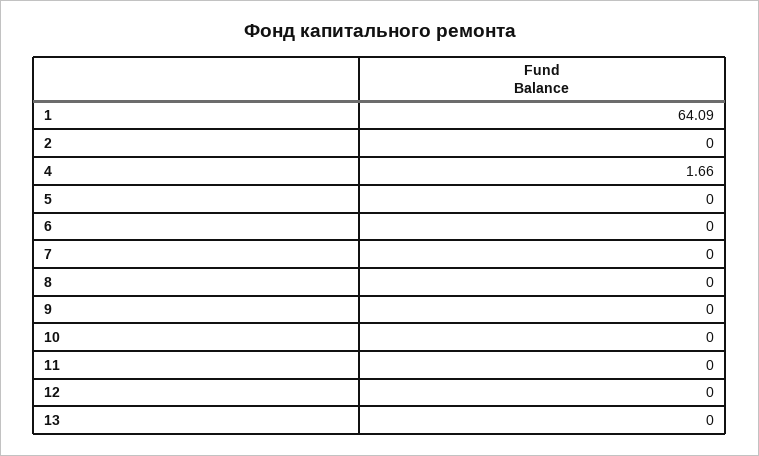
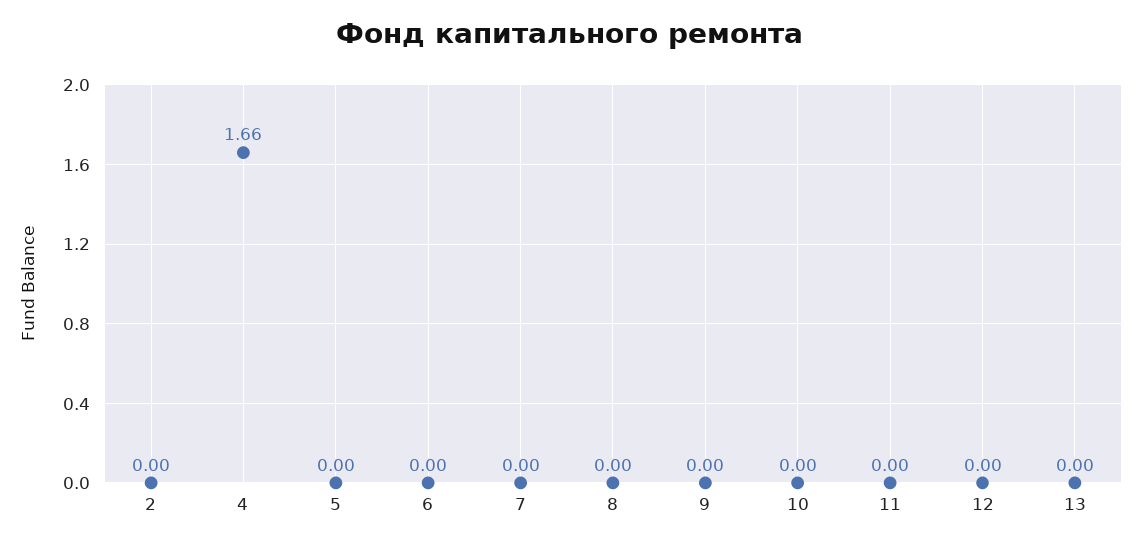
  {
-   "1": 64.09,
    "2": 0,
    "4": 1.66,
    "5": 0,
    "6": 0,
    "7": 0,
    "8": 0,
    "9": 0,
    "10": 0,
    "11": 0,
    "12": 0,
    "13": 0
  }

